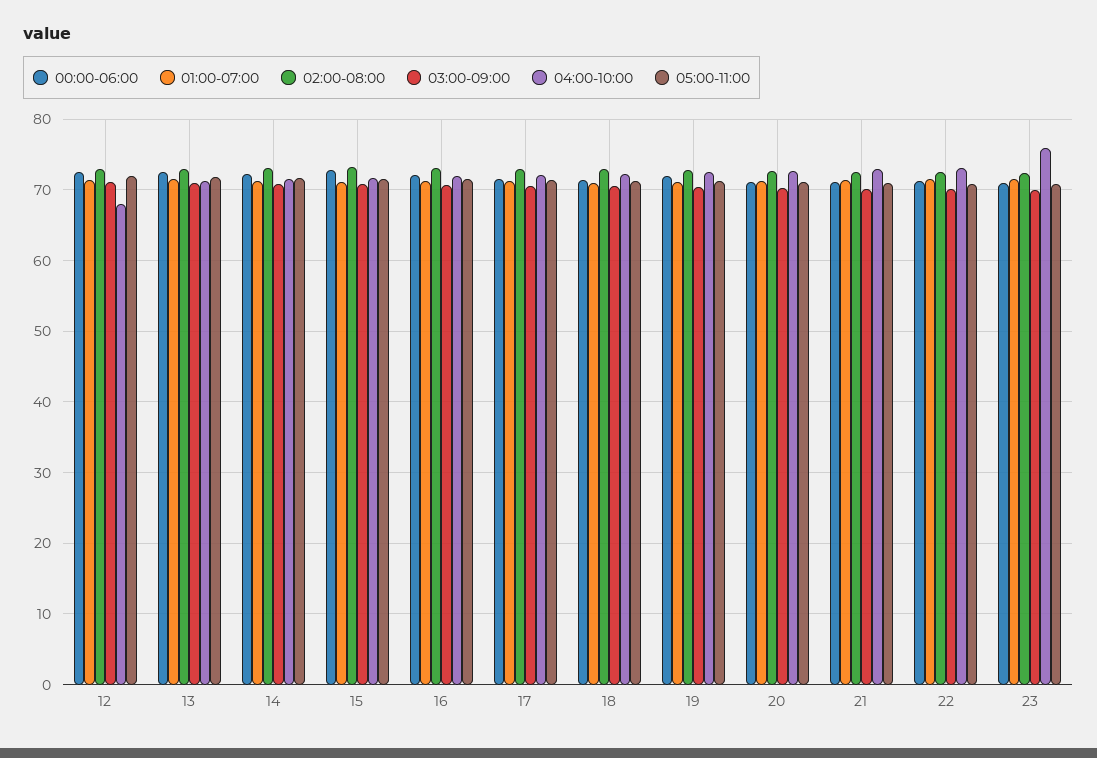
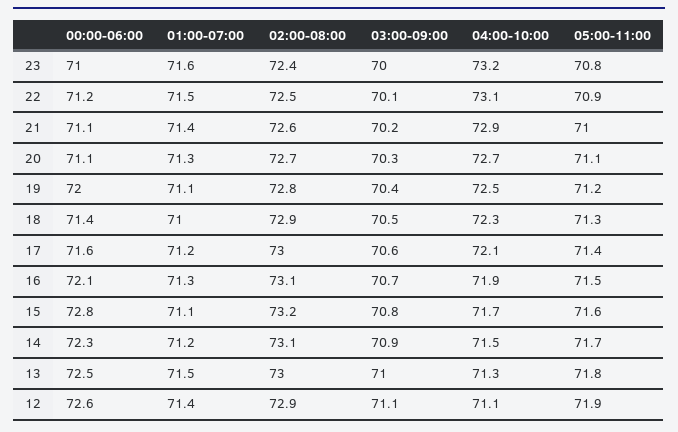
  {
    "00:00-06:00": {
      "12": 72.6,
      "13": 72.5,
      "14": 72.3,
      "15": 72.8,
      "16": 72.1,
      "17": 71.6,
      "18": 71.4,
      "19": 72,
      "20": 71.1,
      "21": 71.1,
      "22": 71.2,
      "23": 71
    },
    "01:00-07:00": {
      "12": 71.4,
      "13": 71.5,
      "14": 71.2,
      "15": 71.1,
      "16": 71.3,
      "17": 71.2,
      "18": 71,
      "19": 71.1,
      "20": 71.3,
      "21": 71.4,
      "22": 71.5,
      "23": 71.6
    },
    "02:00-08:00": {
      "12": 72.9,
      "13": 73,
      "14": 73.1,
      "15": 73.2,
      "16": 73.1,
      "17": 73,
      "18": 72.9,
      "19": 72.8,
      "20": 72.7,
      "21": 72.6,
      "22": 72.5,
      "23": 72.4
    },
    "03:00-09:00": {
      "12": 71.1,
      "13": 71,
      "14": 70.9,
      "15": 70.8,
      "16": 70.7,
      "17": 70.6,
      "18": 70.5,
      "19": 70.4,
      "20": 70.3,
      "21": 70.2,
      "22": 70.1,
      "23": 70
    },
    "04:00-10:00": {
-     "12": 68,
+     "12": 71.1,
      "13": 71.3,
      "14": 71.5,
      "15": 71.7,
      "16": 71.9,
      "17": 72.1,
      "18": 72.3,
      "19": 72.5,
      "20": 72.7,
      "21": 72.9,
      "22": 73.1,
-     "23": 76
+     "23": 73.2
    },
    "05:00-11:00": {
      "12": 71.9,
      "13": 71.8,
      "14": 71.7,
      "15": 71.6,
      "16": 71.5,
      "17": 71.4,
      "18": 71.3,
      "19": 71.2,
      "20": 71.1,
      "21": 71,
      "22": 70.9,
      "23": 70.8
    }
  }

